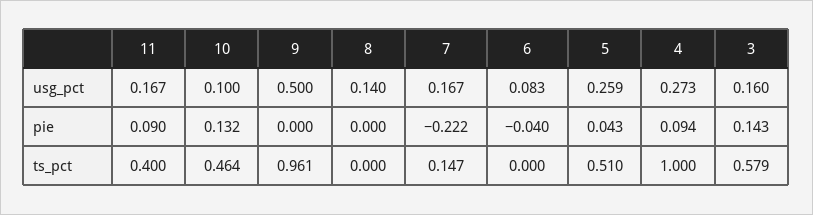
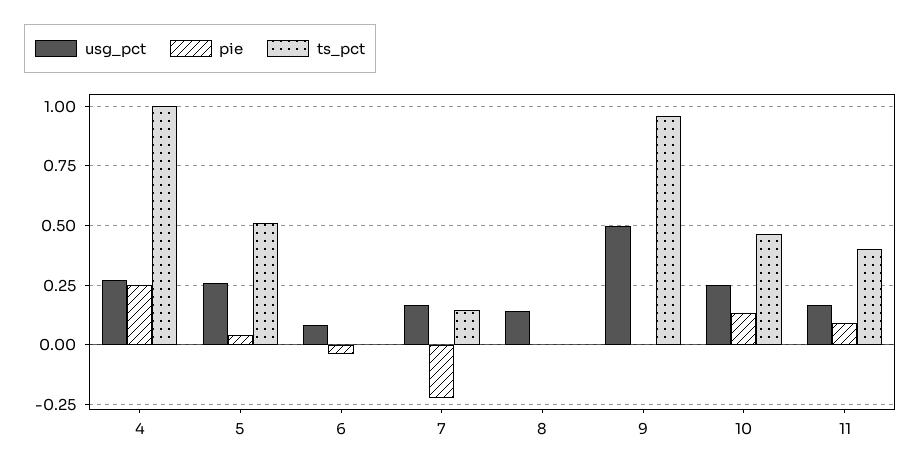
  {
    "usg_pct": {
      "11": 0.167,
-     "10": 0.1,
+     "10": 0.25,
      "9": 0.5,
      "8": 0.14,
      "7": 0.167,
      "6": 0.083,
      "5": 0.259,
-     "4": 0.273,
+     "4": 0.273
-     "3": 0.16
    },
    "pie": {
      "11": 0.09,
      "10": 0.132,
      "9": 0,
      "8": 0,
      "7": -0.222,
      "6": -0.04,
      "5": 0.043,
-     "4": 0.094,
+     "4": 0.25
-     "3": 0.143
    },
    "ts_pct": {
      "11": 0.4,
      "10": 0.464,
      "9": 0.961,
      "8": 0,
      "7": 0.147,
      "6": 0,
      "5": 0.51,
-     "4": 1,
+     "4": 1
-     "3": 0.579
    }
  }

